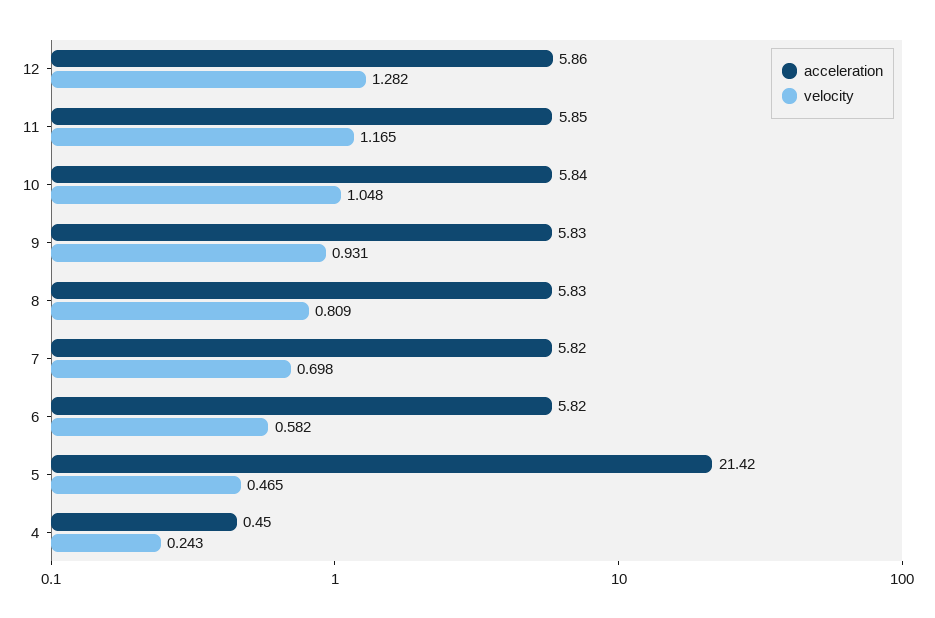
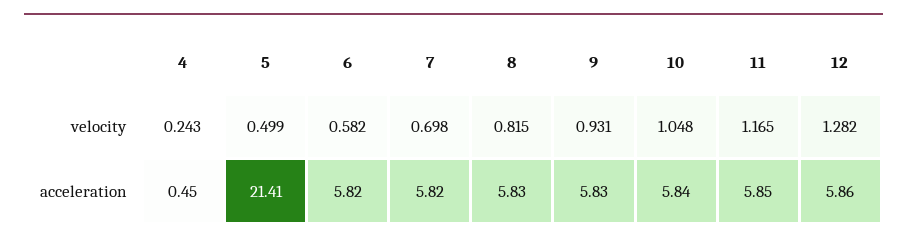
  {
    "acceleration": {
      "12": 5.86,
      "11": 5.85,
      "10": 5.84,
      "9": 5.83,
      "8": 5.83,
      "7": 5.82,
      "6": 5.82,
-     "5": 21.42,
+     "5": 21.41,
      "4": 0.45
    },
    "velocity": {
      "12": 1.282,
      "11": 1.165,
      "10": 1.048,
      "9": 0.931,
-     "8": 0.809,
+     "8": 0.815,
      "7": 0.698,
      "6": 0.582,
-     "5": 0.465,
+     "5": 0.499,
      "4": 0.243
    }
  }

